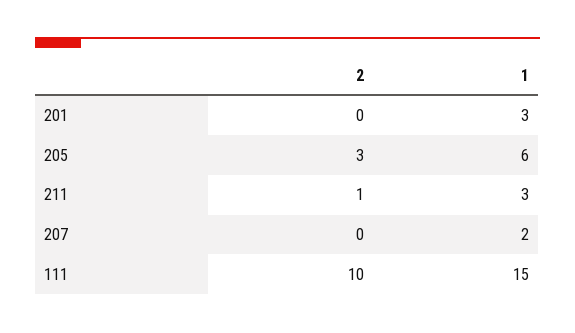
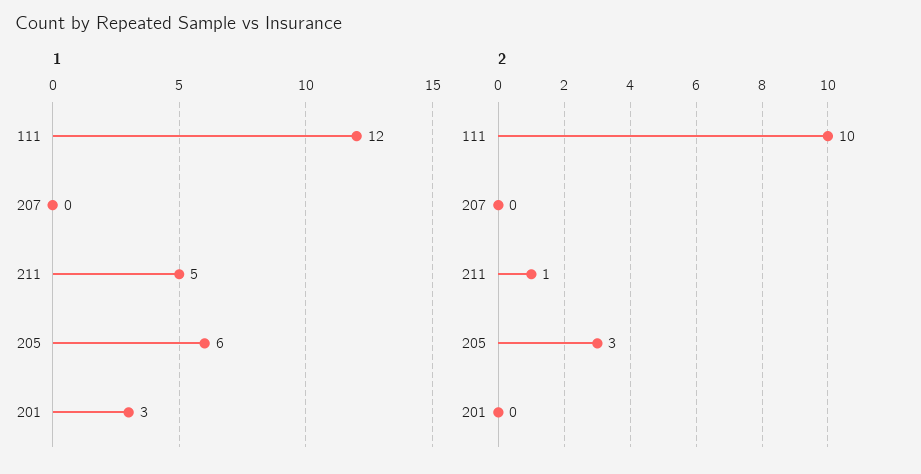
  {
    "2": {
      "201": 0,
      "205": 3,
      "211": 1,
      "207": 0,
      "111": 10
    },
    "1": {
      "201": 3,
      "205": 6,
-     "211": 3,
+     "211": 5,
-     "207": 2,
+     "207": 0,
-     "111": 15
+     "111": 12
    }
  }

